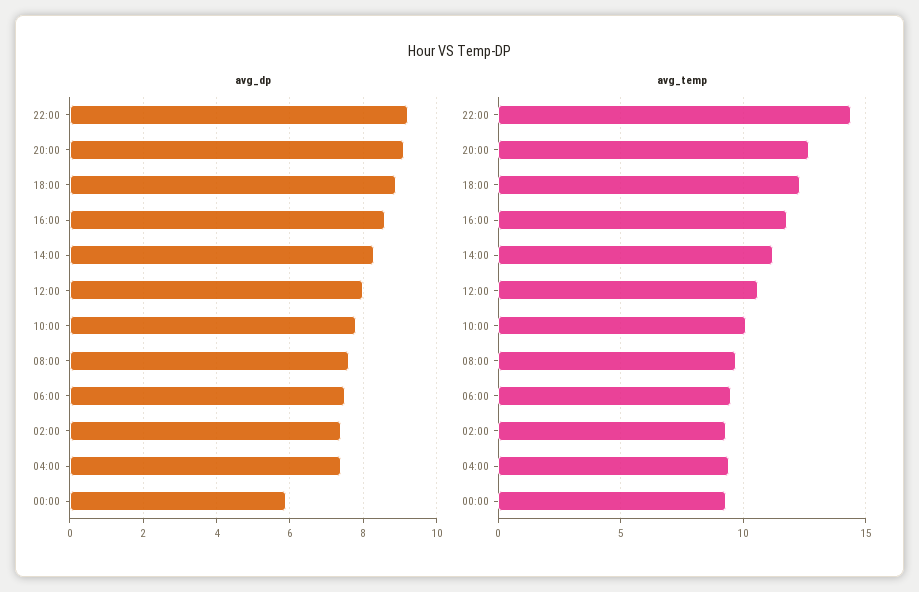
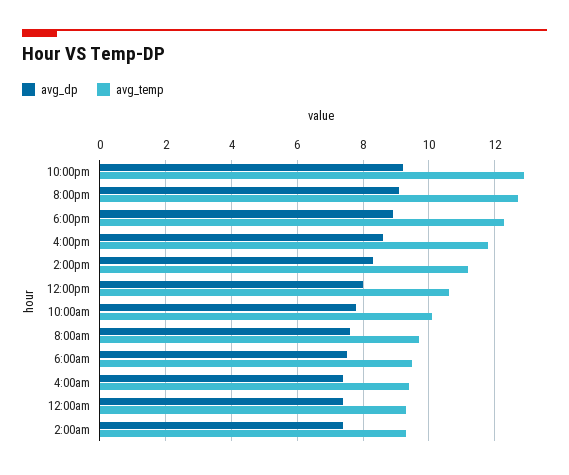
  {
    "avg_dp": {
      "22:00": 9,
      "20:00": 9,
      "18:00": 9,
      "16:00": 8.5,
      "14:00": 8.5,
      "12:00": 8,
      "10:00": 8,
      "08:00": 7.5,
      "06:00": 7.5,
      "02:00": 7.5,
      "04:00": 7.5,
-     "00:00": 6
+     "00:00": 7.5
    },
    "avg_temp": {
-     "22:00": 14.5,
+     "22:00": 13,
      "20:00": 12.5,
      "18:00": 12.5,
      "16:00": 12,
      "14:00": 11,
      "12:00": 10.5,
      "10:00": 10,
      "08:00": 9.5,
      "06:00": 9.5,
      "02:00": 9.5,
      "04:00": 9.5,
      "00:00": 9.5
    }
  }

